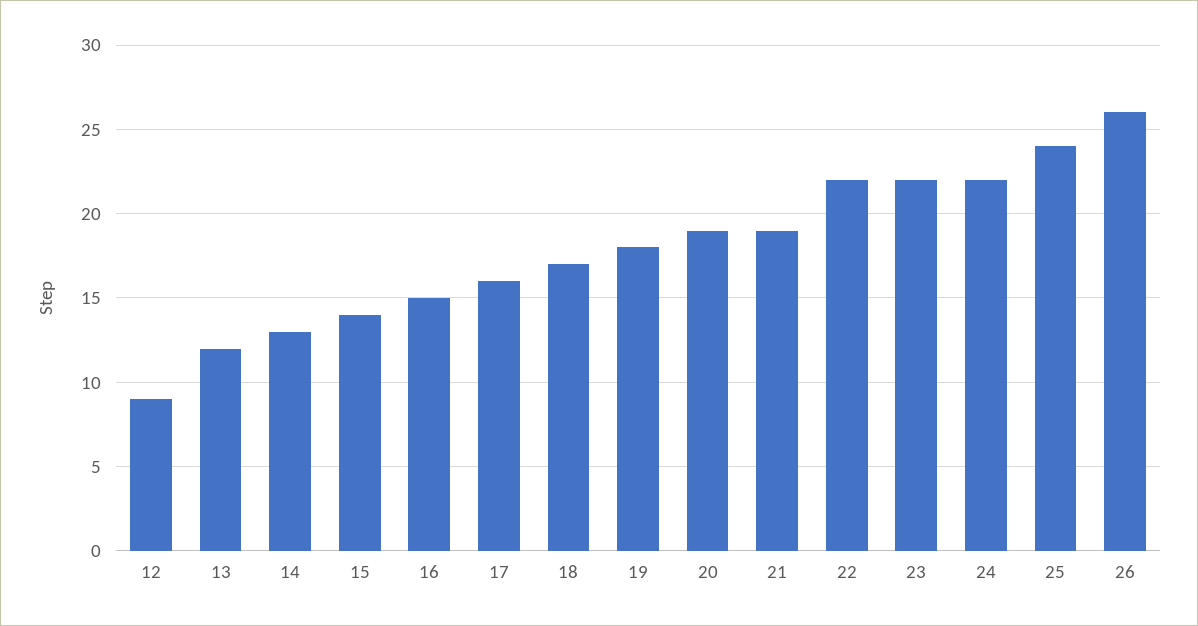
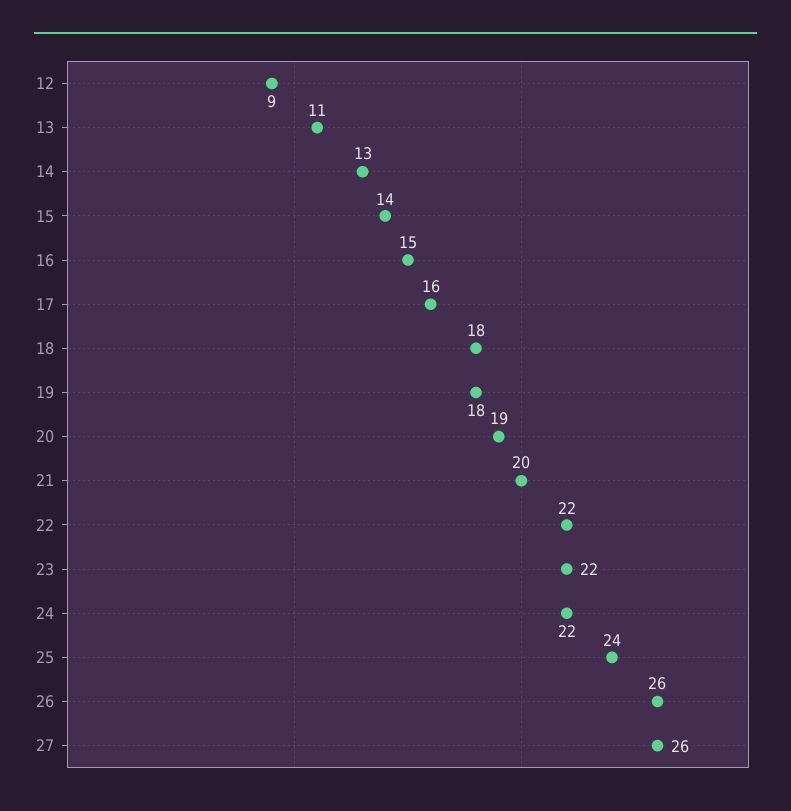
  {
    "12": 9,
-   "13": 12,
+   "13": 11,
    "14": 13,
    "15": 14,
    "16": 15,
    "17": 16,
-   "18": 17,
+   "18": 18,
    "19": 18,
    "20": 19,
-   "21": 19,
+   "21": 20,
    "22": 22,
    "23": 22,
    "24": 22,
    "25": 24,
-   "26": 26
+   "26": 26,
+   "27": 26
  }

